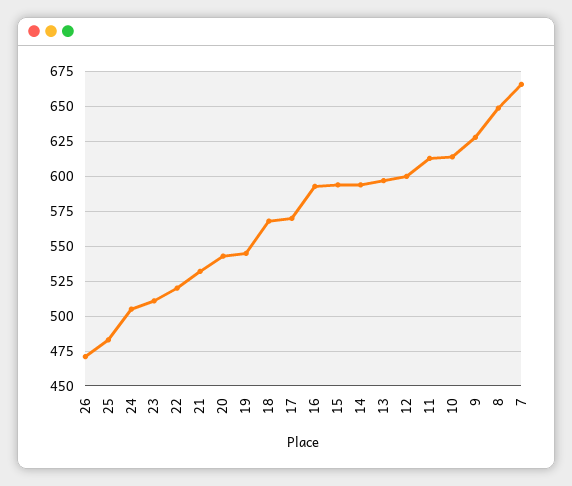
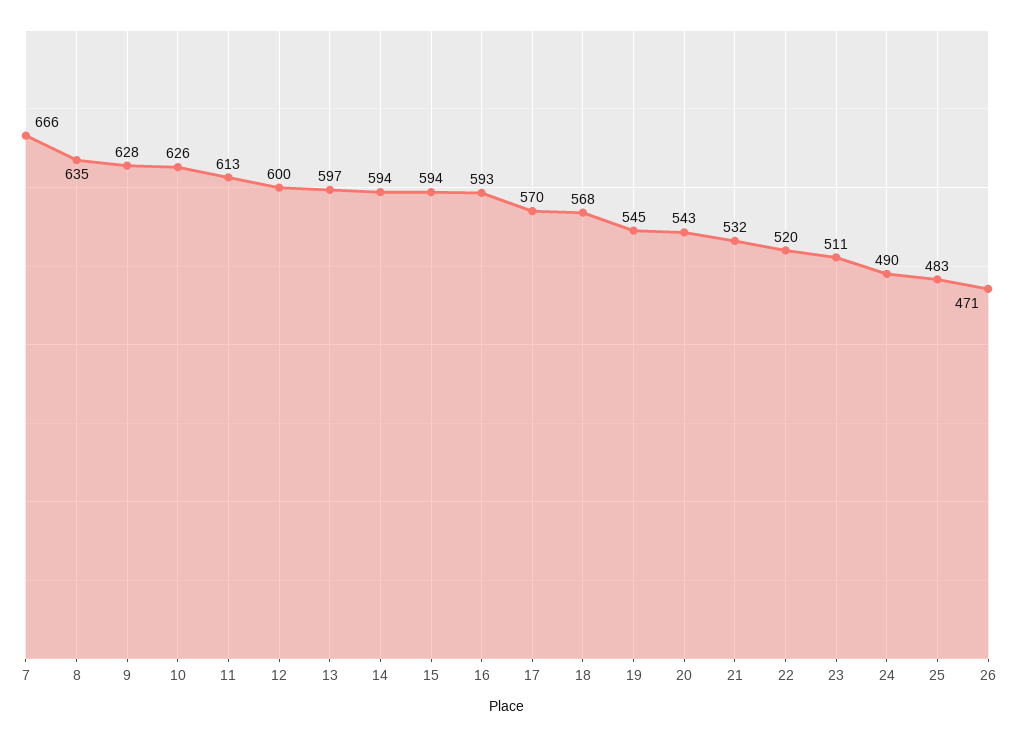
  {
    "26": 471,
    "25": 483,
-   "24": 505,
+   "24": 490,
    "23": 511,
    "22": 520,
    "21": 532,
    "20": 543,
    "19": 545,
    "18": 568,
    "17": 570,
    "16": 593,
    "15": 594,
    "14": 594,
    "13": 597,
    "12": 600,
    "11": 613,
-   "10": 615,
+   "10": 626,
    "9": 628,
-   "8": 650,
+   "8": 635,
    "7": 666
  }

